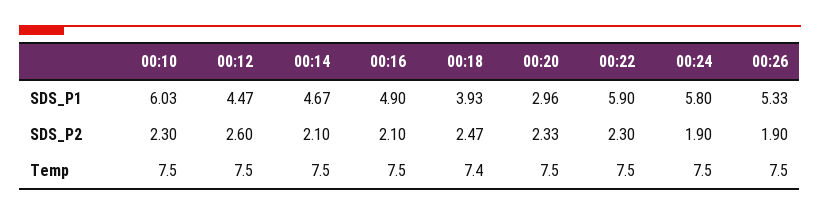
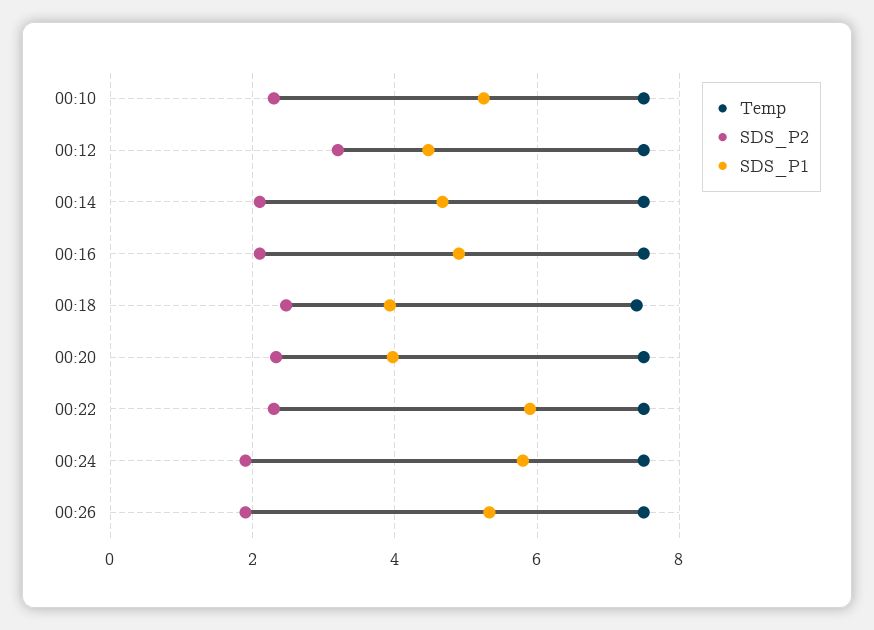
  {
    "SDS_P1": {
-     "00:10": 6.03,
+     "00:10": 5.2,
      "00:12": 4.47,
      "00:14": 4.67,
      "00:16": 4.9,
      "00:18": 3.93,
-     "00:20": 2.96,
+     "00:20": 4,
      "00:22": 5.9,
      "00:24": 5.8,
      "00:26": 5.33
    },
    "SDS_P2": {
      "00:10": 2.3,
-     "00:12": 2.6,
+     "00:12": 3.2,
      "00:14": 2.1,
      "00:16": 2.1,
      "00:18": 2.47,
      "00:20": 2.33,
      "00:22": 2.3,
      "00:24": 1.9,
      "00:26": 1.9
    },
    "Temp": {
      "00:10": 7.5,
      "00:12": 7.5,
      "00:14": 7.5,
      "00:16": 7.5,
      "00:18": 7.4,
      "00:20": 7.5,
      "00:22": 7.5,
      "00:24": 7.5,
      "00:26": 7.5
    }
  }

